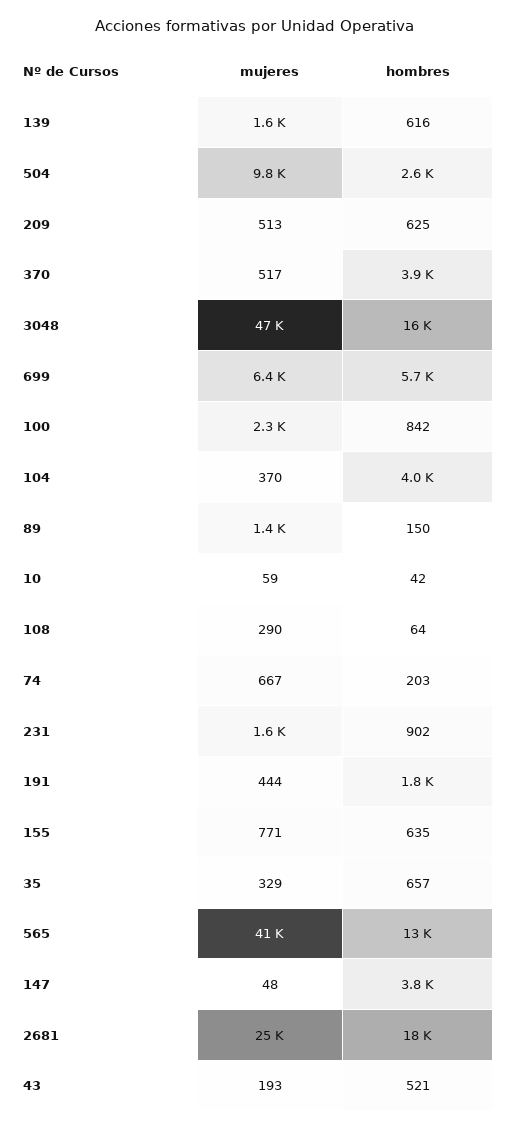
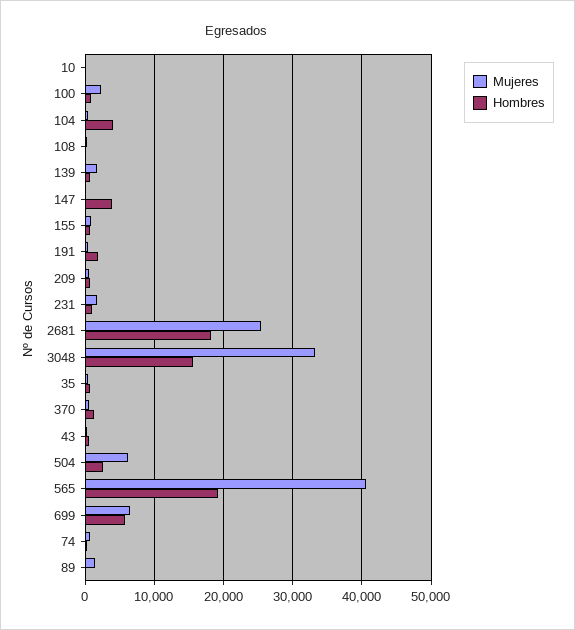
  {
    "mujeres": {
      "139": 1600,
-     "504": 9800,
+     "504": 6000,
      "209": 513,
      "370": 517,
-     "3048": 47000,
+     "3048": 33000,
      "699": 6400,
      "100": 2300,
      "104": 370,
      "89": 1400,
      "10": 59,
      "108": 290,
      "74": 667,
      "231": 1600,
      "191": 444,
      "155": 771,
      "35": 329,
      "565": 41000,
      "147": 48,
      "2681": 25000,
      "43": 193
    },
    "hombres": {
      "139": 616,
      "504": 2600,
      "209": 625,
-     "370": 3900,
+     "370": 1000,
      "3048": 16000,
      "699": 5700,
      "100": 842,
      "104": 4000,
      "89": 150,
      "10": 42,
      "108": 64,
      "74": 203,
      "231": 902,
      "191": 1800,
      "155": 635,
      "35": 657,
-     "565": 13000,
+     "565": 19000,
      "147": 3800,
      "2681": 18000,
      "43": 521
    }
  }

